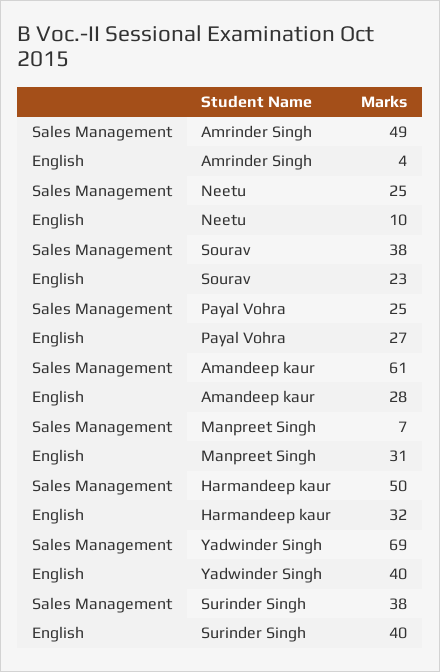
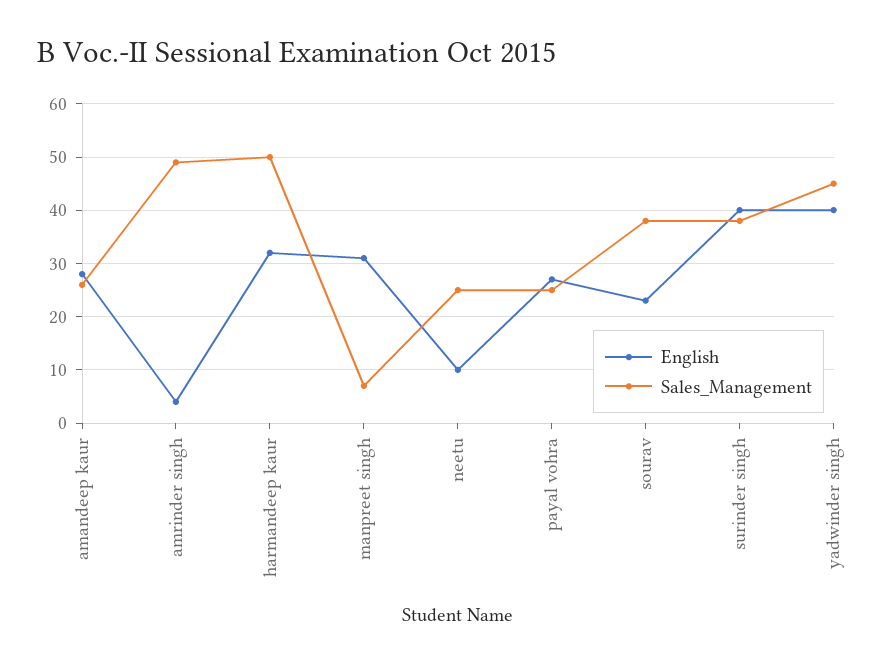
  {
    "Sales Management": {
      "Amrinder Singh": 49,
      "Neetu": 25,
      "Sourav": 38,
      "Payal Vohra": 25,
-     "Amandeep kaur": 61,
+     "Amandeep kaur": 25,
      "Manpreet Singh": 7,
      "Harmandeep kaur": 50,
-     "Yadwinder Singh": 69,
+     "Yadwinder Singh": 45,
      "Surinder Singh": 38
    },
    "English": {
      "Amrinder Singh": 4,
      "Neetu": 10,
      "Sourav": 23,
      "Payal Vohra": 27,
      "Amandeep kaur": 28,
      "Manpreet Singh": 31,
      "Harmandeep kaur": 32,
      "Yadwinder Singh": 40,
      "Surinder Singh": 40
    }
  }

